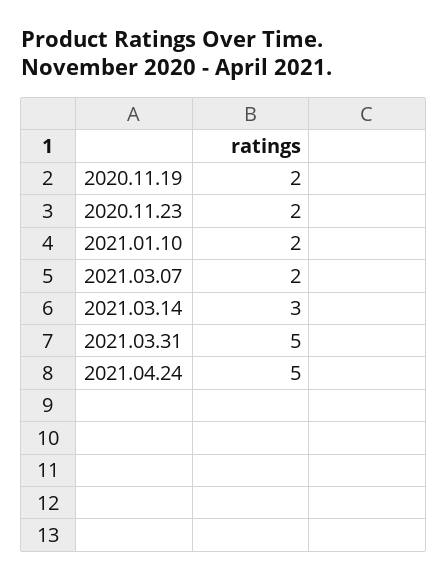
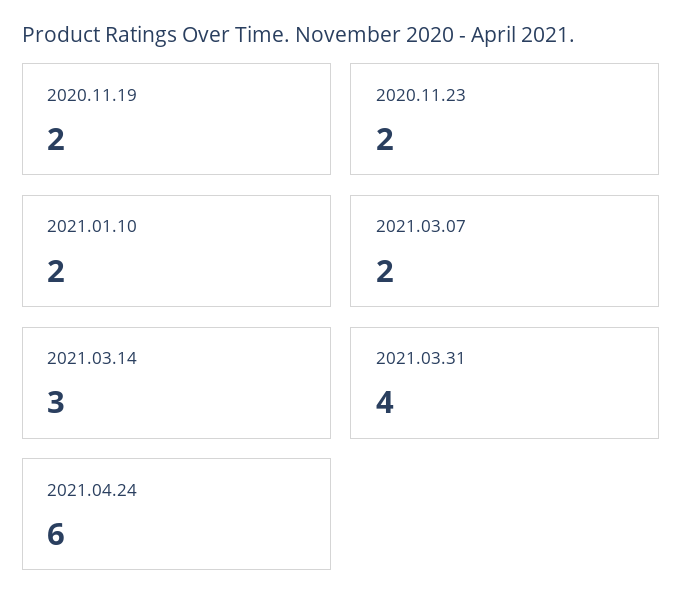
  {
    "2020.11.19": 2,
    "2020.11.23": 2,
    "2021.01.10": 2,
    "2021.03.07": 2,
    "2021.03.14": 3,
-   "2021.03.31": 5,
+   "2021.03.31": 4,
-   "2021.04.24": 5
+   "2021.04.24": 6
  }

